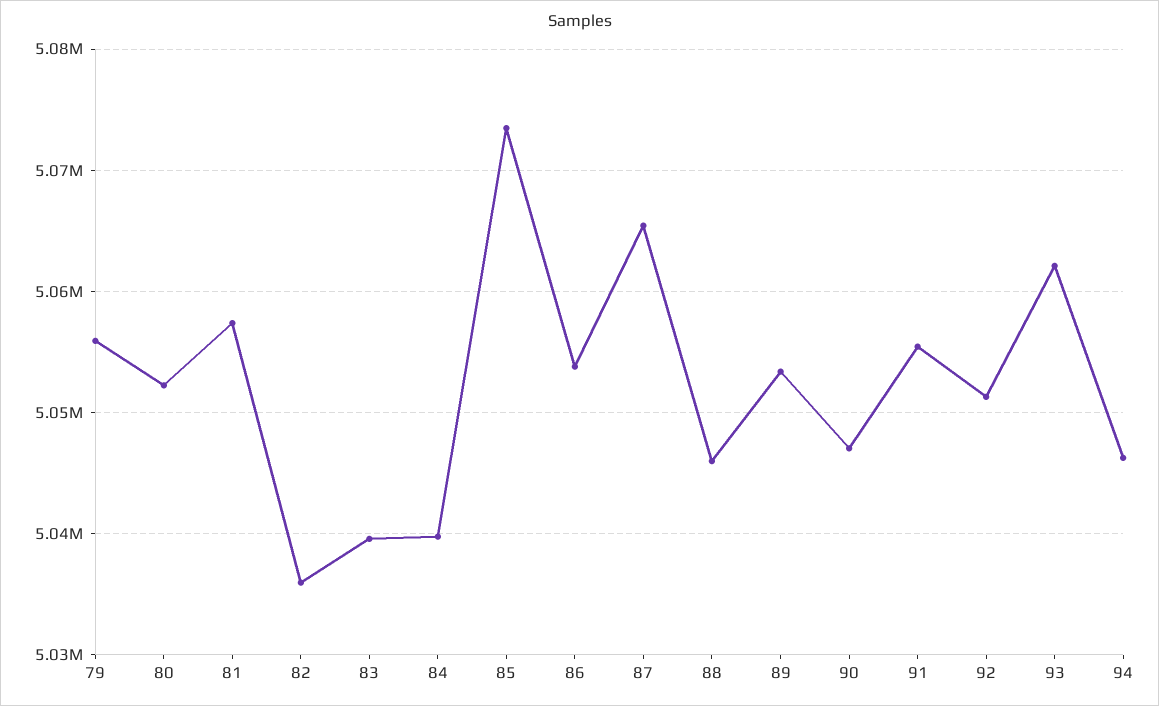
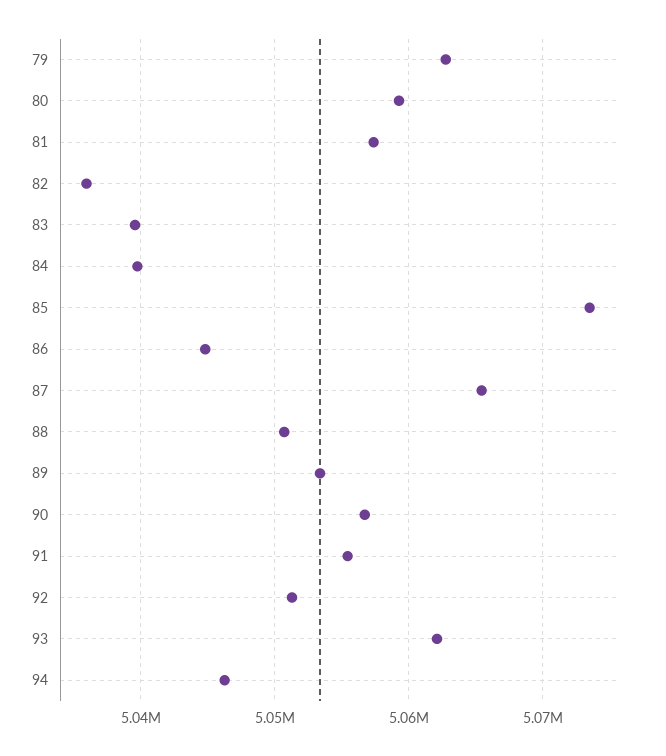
  {
-   "79": 5056000,
+   "79": 5063000,
-   "80": 5052000,
+   "80": 5059000,
    "81": 5057000,
    "82": 5036000,
    "83": 5040000,
    "84": 5040000,
    "85": 5073000,
-   "86": 5054000,
+   "86": 5045000,
    "87": 5065000,
-   "88": 5046000,
+   "88": 5051000,
    "89": 5053000,
-   "90": 5047000,
+   "90": 5057000,
    "91": 5055000,
    "92": 5051000,
    "93": 5062000,
    "94": 5046000
  }

